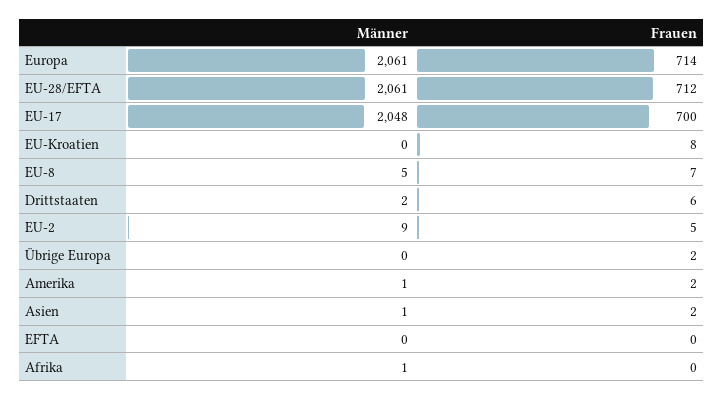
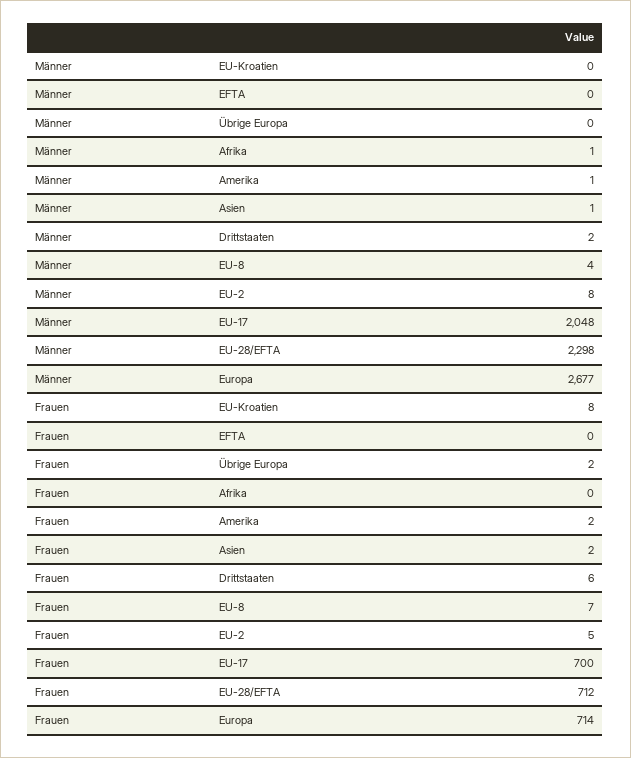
  {
    "Männer": {
-     "Europa": 2061,
+     "Europa": 2677,
-     "EU-28/EFTA": 2061,
+     "EU-28/EFTA": 2298,
      "EU-17": 2048,
      "EU-Kroatien": 0,
-     "EU-8": 5,
+     "EU-8": 4,
      "Drittstaaten": 2,
-     "EU-2": 9,
+     "EU-2": 8,
      "Übrige Europa": 0,
      "Amerika": 1,
      "Asien": 1,
      "EFTA": 0,
      "Afrika": 1
    },
    "Frauen": {
      "Europa": 714,
      "EU-28/EFTA": 712,
      "EU-17": 700,
      "EU-Kroatien": 8,
      "EU-8": 7,
      "Drittstaaten": 6,
      "EU-2": 5,
      "Übrige Europa": 2,
      "Amerika": 2,
      "Asien": 2,
      "EFTA": 0,
      "Afrika": 0
    }
  }

